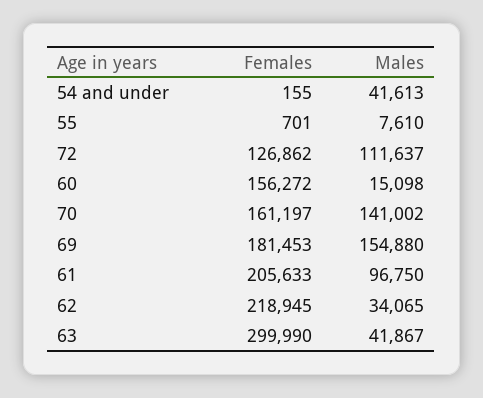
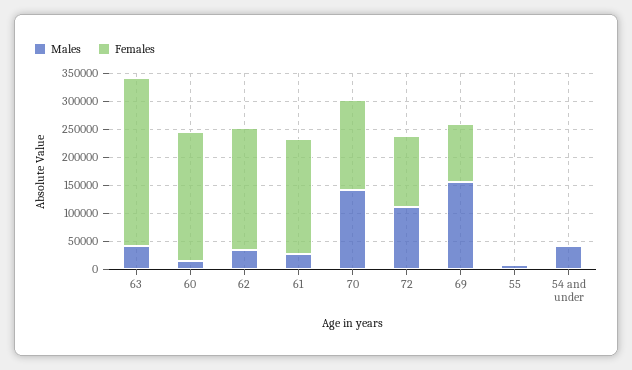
  {
    "Females": {
      "54 and under": 155,
      "55": 701,
      "72": 126862,
-     "60": 156272,
+     "60": 225000,
      "70": 161197,
-     "69": 181453,
+     "69": 100000,
      "61": 205633,
      "62": 218945,
      "63": 299990
    },
    "Males": {
      "54 and under": 41613,
      "55": 7610,
      "72": 111637,
      "60": 15098,
      "70": 141002,
      "69": 154880,
-     "61": 96750,
+     "61": 25000,
      "62": 34065,
      "63": 41867
    }
  }

